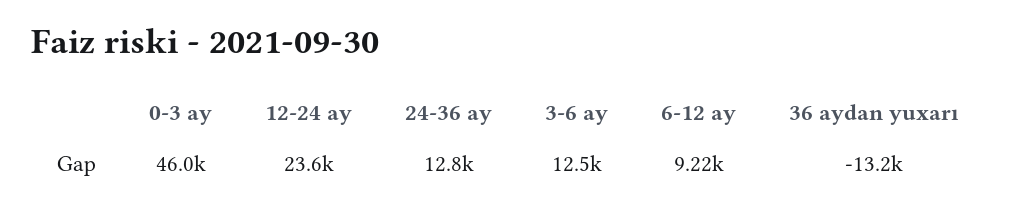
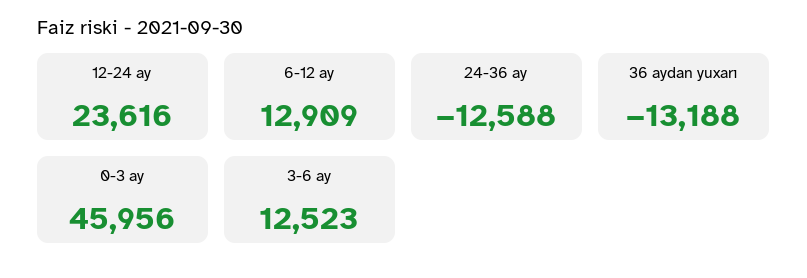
  {
    "0-3 ay": 45956,
    "12-24 ay": 23616,
-   "24-36 ay": 12800,
+   "24-36 ay": -12588,
    "3-6 ay": 12523,
-   "6-12 ay": 9220,
+   "6-12 ay": 12909,
    "36 aydan yuxarı": -13188
  }

